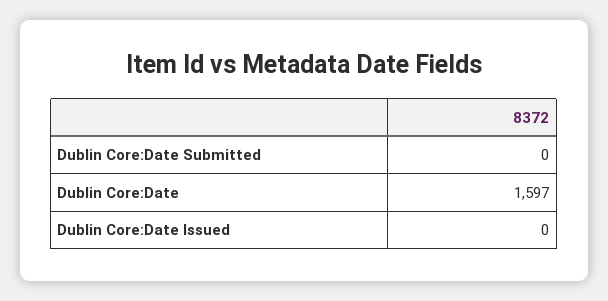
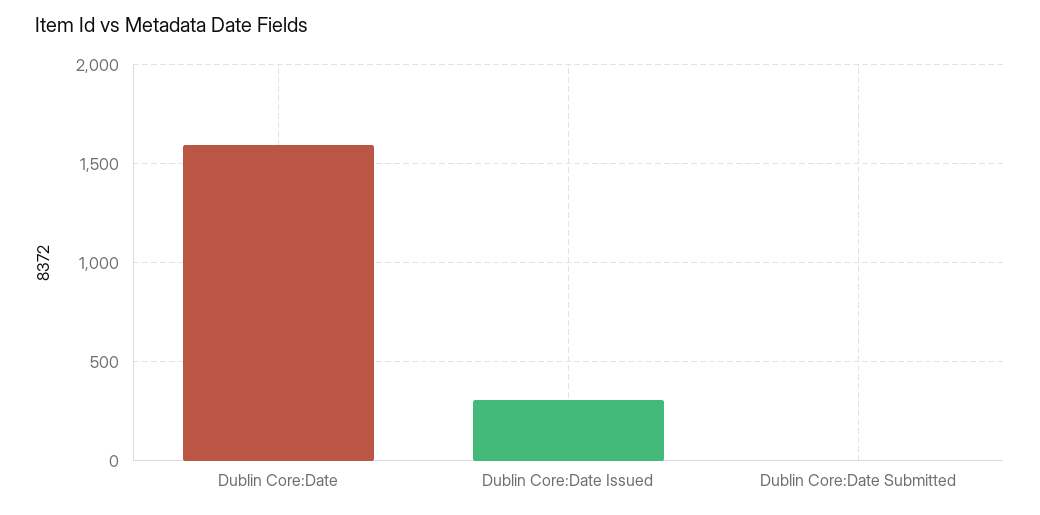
  {
    "Dublin Core:Date Submitted": 0,
    "Dublin Core:Date": 1597,
-   "Dublin Core:Date Issued": 0
+   "Dublin Core:Date Issued": 300
  }

